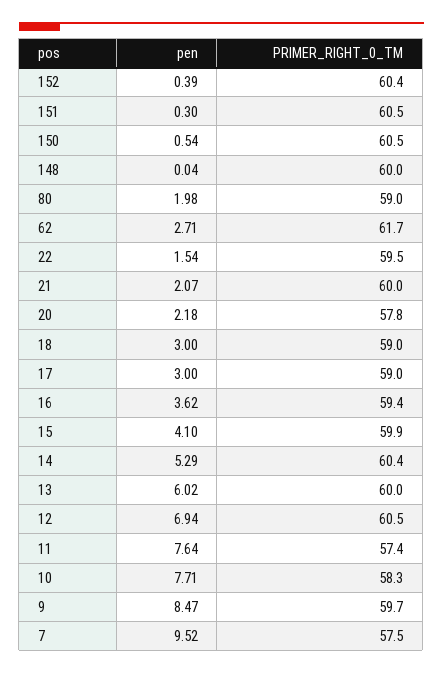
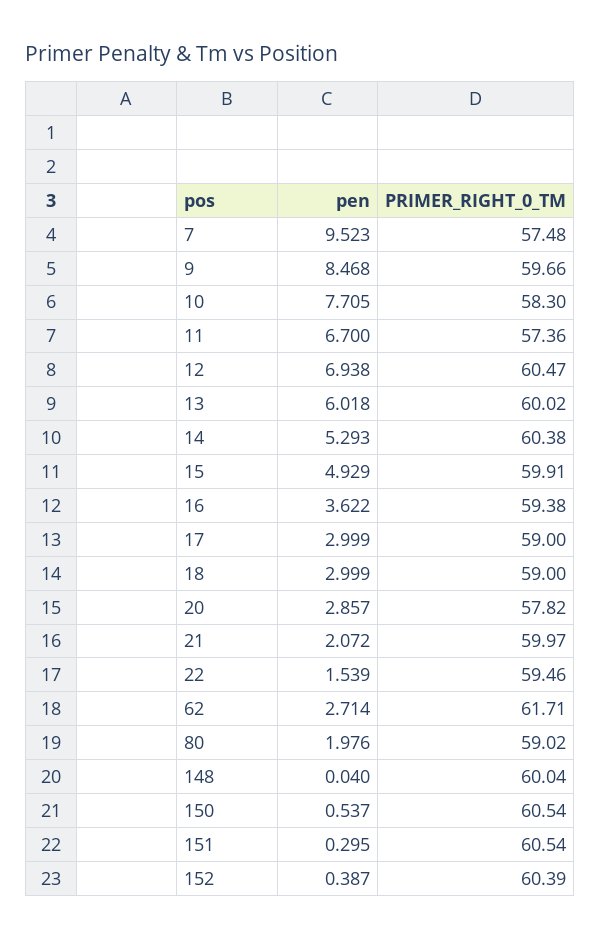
  {
    "pen": {
      "152": 0.387,
      "151": 0.295,
      "150": 0.537,
      "148": 0.04,
      "80": 1.976,
      "62": 2.714,
      "22": 1.539,
      "21": 2.072,
-     "20": 2.18,
+     "20": 2.857,
      "18": 2.999,
      "17": 2.999,
      "16": 3.622,
-     "15": 4.1,
+     "15": 4.929,
      "14": 5.293,
      "13": 6.018,
      "12": 6.938,
-     "11": 7.64,
+     "11": 6.7,
      "10": 7.705,
      "9": 8.468,
      "7": 9.523
    },
    "PRIMER_RIGHT_0_TM": {
      "152": 60.39,
      "151": 60.54,
      "150": 60.54,
      "148": 60.04,
      "80": 59.02,
      "62": 61.71,
      "22": 59.46,
      "21": 59.97,
      "20": 57.82,
      "18": 59,
      "17": 59,
      "16": 59.38,
      "15": 59.91,
      "14": 60.38,
      "13": 60.02,
      "12": 60.47,
      "11": 57.36,
      "10": 58.3,
      "9": 59.66,
      "7": 57.48
    }
  }

